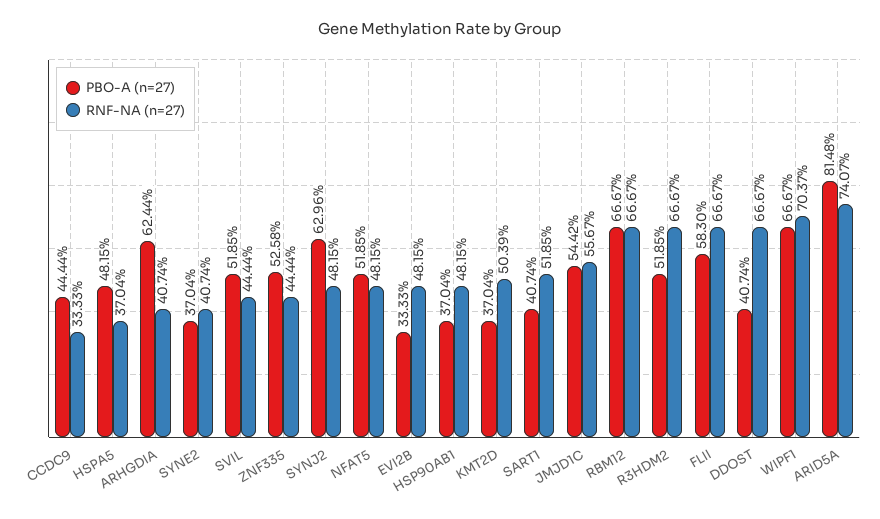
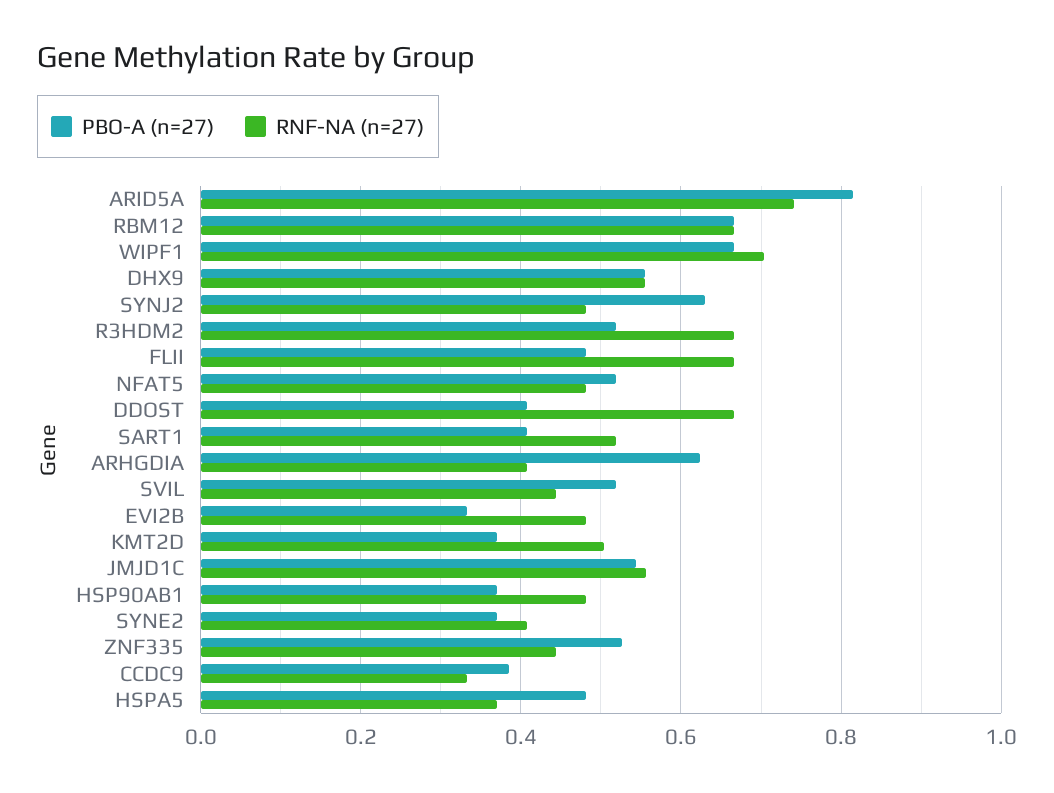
  {
    "PBO-A (n=27)": {
-     "CCDC9": 0.4444,
+     "CCDC9": 0.38,
      "HSPA5": 0.4815,
      "ARHGDIA": 0.6244,
      "SYNE2": 0.3704,
      "SVIL": 0.5185,
      "ZNF335": 0.5258,
      "SYNJ2": 0.6296,
      "NFAT5": 0.5185,
      "EVI2B": 0.3333,
      "HSP90AB1": 0.3704,
      "KMT2D": 0.3704,
      "SART1": 0.4074,
      "JMJD1C": 0.5442,
      "RBM12": 0.6667,
      "R3HDM2": 0.5185,
-     "FLII": 0.583,
+     "FLII": 0.48,
      "DDOST": 0.4074,
      "WIPF1": 0.6667,
-     "ARID5A": 0.8148
+     "ARID5A": 0.8148,
+     "DHX9": 0.56
    },
    "RNF-NA (n=27)": {
      "CCDC9": 0.3333,
      "HSPA5": 0.3704,
      "ARHGDIA": 0.4074,
      "SYNE2": 0.4074,
      "SVIL": 0.4444,
      "ZNF335": 0.4444,
      "SYNJ2": 0.4815,
      "NFAT5": 0.4815,
      "EVI2B": 0.4815,
      "HSP90AB1": 0.4815,
      "KMT2D": 0.5039,
      "SART1": 0.5185,
      "JMJD1C": 0.5567,
      "RBM12": 0.6667,
      "R3HDM2": 0.6667,
      "FLII": 0.6667,
      "DDOST": 0.6667,
      "WIPF1": 0.7037,
-     "ARID5A": 0.7407
+     "ARID5A": 0.7407,
+     "DHX9": 0.56
    }
  }

